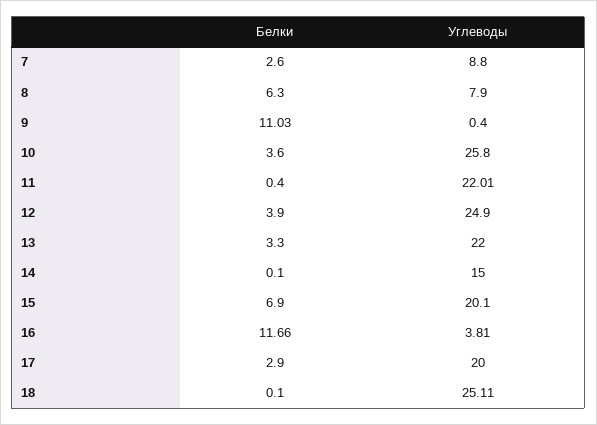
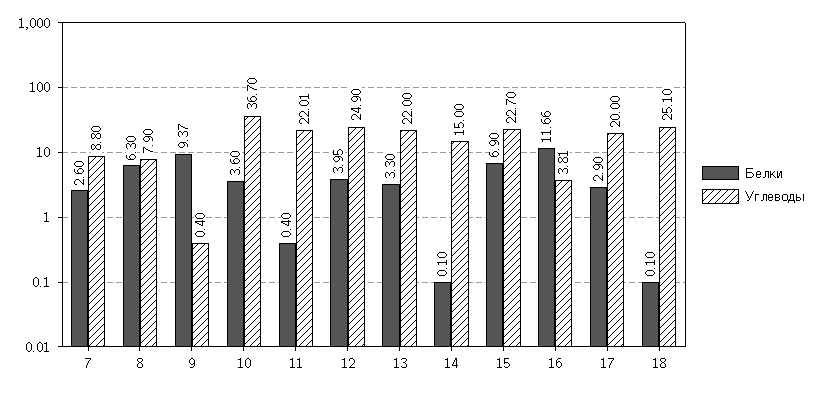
  {
    "Белки": {
      "7": 2.6,
      "8": 6.3,
-     "9": 11.03,
+     "9": 9.37,
      "10": 3.6,
      "11": 0.4,
-     "12": 3.9,
+     "12": 3.95,
      "13": 3.3,
      "14": 0.1,
      "15": 6.9,
      "16": 11.66,
      "17": 2.9,
      "18": 0.1
    },
    "Углеводы": {
      "7": 8.8,
      "8": 7.9,
      "9": 0.4,
-     "10": 25.8,
+     "10": 36.7,
      "11": 22.01,
      "12": 24.9,
      "13": 22,
      "14": 15,
-     "15": 20.1,
+     "15": 22.7,
      "16": 3.81,
      "17": 20,
-     "18": 25.11
+     "18": 25.1
    }
  }

